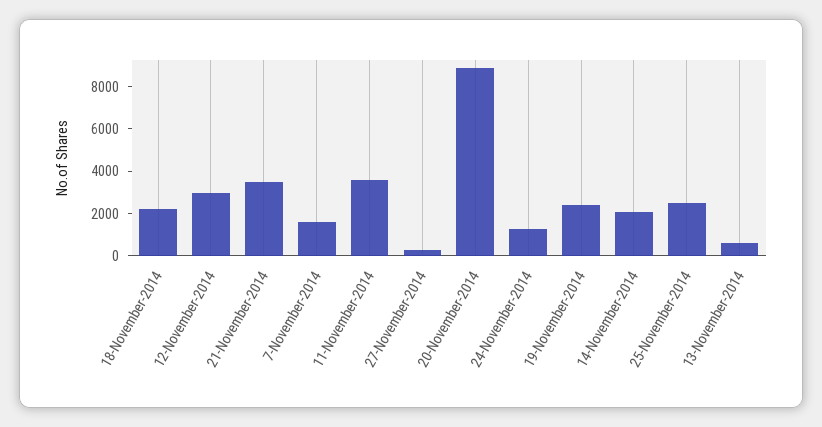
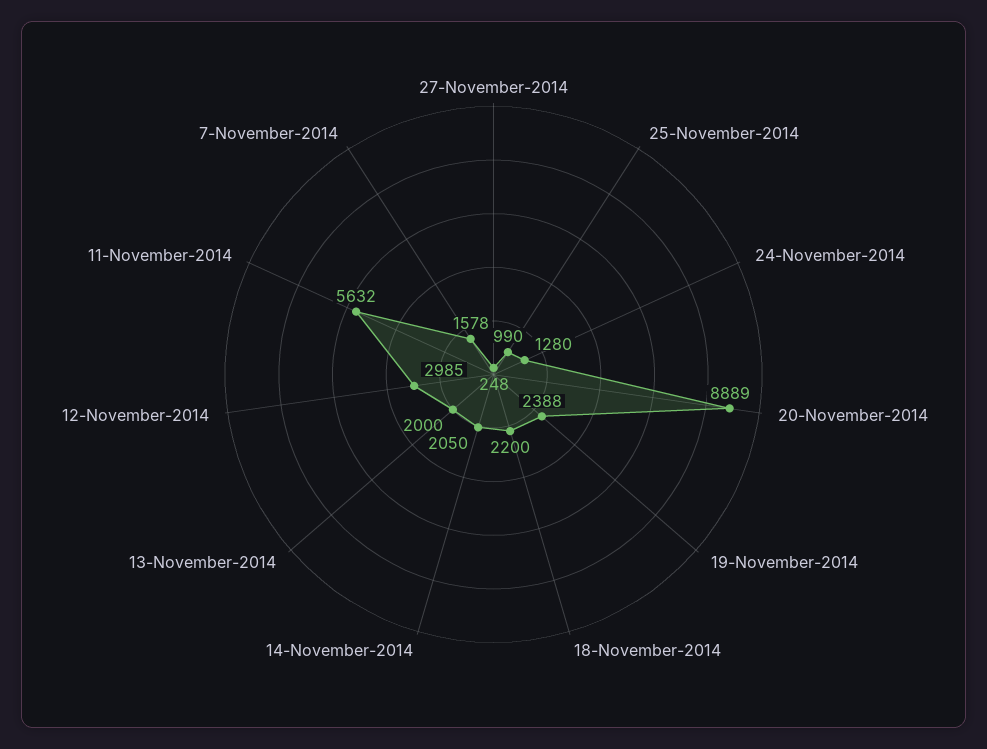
  {
    "18-November-2014": 2200,
    "12-November-2014": 2985,
-   "21-November-2014": 3500,
    "7-November-2014": 1578,
-   "11-November-2014": 3500,
+   "11-November-2014": 5632,
    "27-November-2014": 248,
    "20-November-2014": 8889,
    "24-November-2014": 1280,
    "19-November-2014": 2388,
    "14-November-2014": 2050,
-   "25-November-2014": 2500,
+   "25-November-2014": 990,
-   "13-November-2014": 500
+   "13-November-2014": 2000
  }

